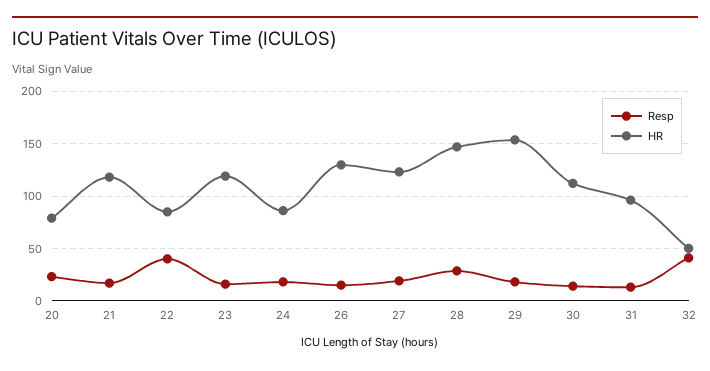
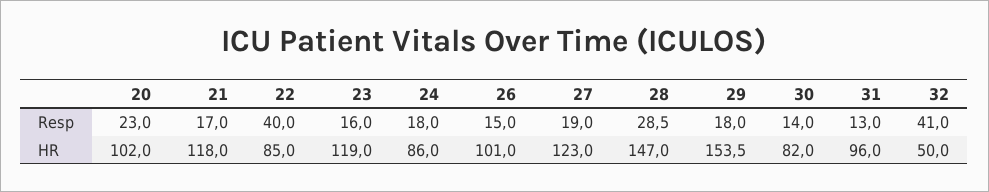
  {
    "Resp": {
      "20": 23,
      "21": 17,
      "22": 40,
      "23": 16,
      "24": 18,
      "26": 15,
      "27": 19,
      "28": 28.5,
      "29": 18,
      "30": 14,
      "31": 13,
      "32": 41
    },
    "HR": {
-     "20": 80,
+     "20": 102,
      "21": 118,
      "22": 85,
      "23": 119,
      "24": 86,
-     "26": 130,
+     "26": 101,
      "27": 123,
      "28": 147,
      "29": 153.5,
-     "30": 110,
+     "30": 82,
      "31": 96,
      "32": 50
    }
  }

